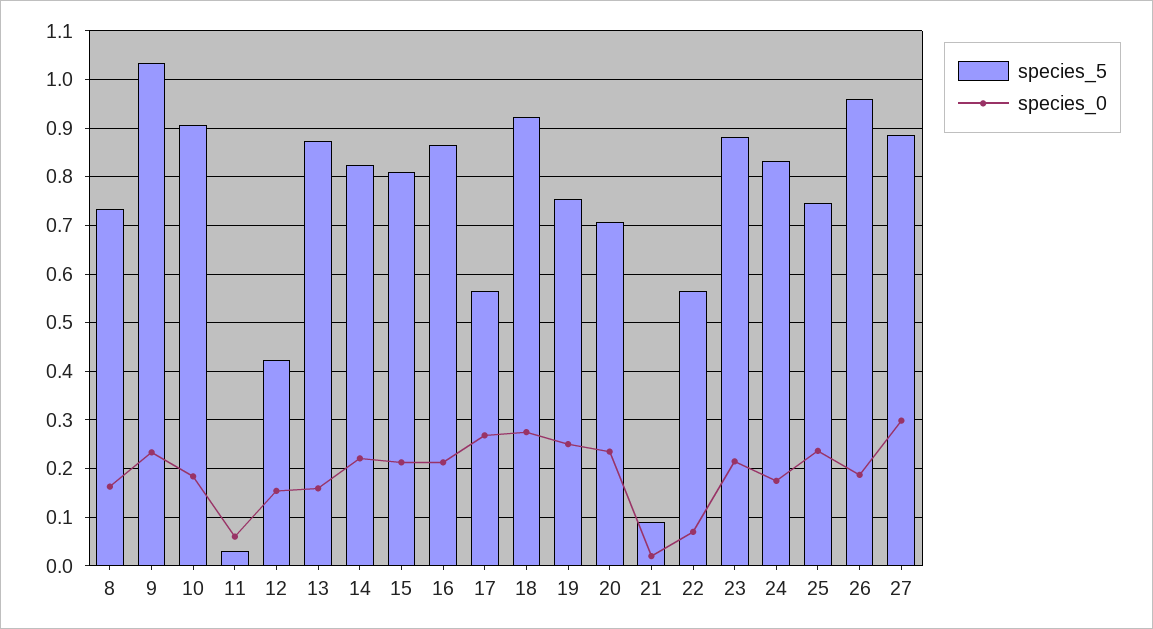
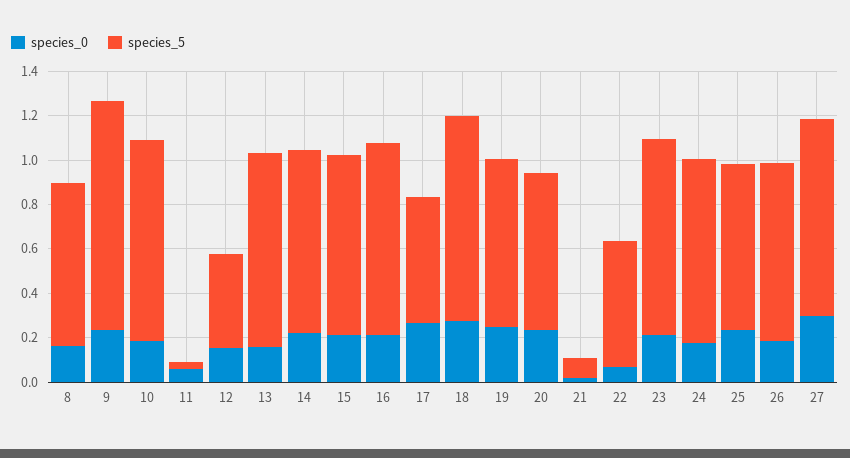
  {
    "species_5": {
      "8": 0.74,
      "9": 1.04,
      "10": 0.9,
      "11": 0.04,
      "12": 0.42,
      "13": 0.88,
      "14": 0.82,
      "15": 0.82,
      "16": 0.86,
      "17": 0.56,
      "18": 0.92,
      "19": 0.76,
      "20": 0.7,
      "21": 0.1,
      "22": 0.56,
      "23": 0.88,
      "24": 0.84,
      "25": 0.74,
-     "26": 0.96,
+     "26": 0.8,
      "27": 0.88
    },
    "species_0": {
      "8": 0.16,
      "9": 0.24,
      "10": 0.18,
      "11": 0.06,
      "12": 0.16,
      "13": 0.16,
      "14": 0.22,
      "15": 0.22,
      "16": 0.22,
      "17": 0.26,
      "18": 0.28,
      "19": 0.26,
      "20": 0.24,
      "21": 0.02,
      "22": 0.08,
      "23": 0.22,
      "24": 0.18,
      "25": 0.24,
      "26": 0.18,
      "27": 0.3
    }
  }

